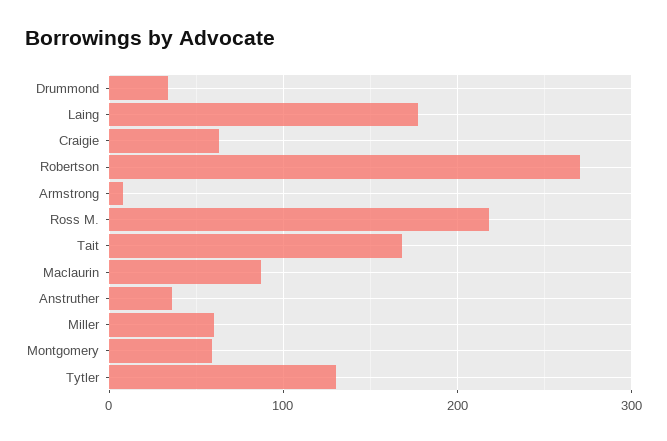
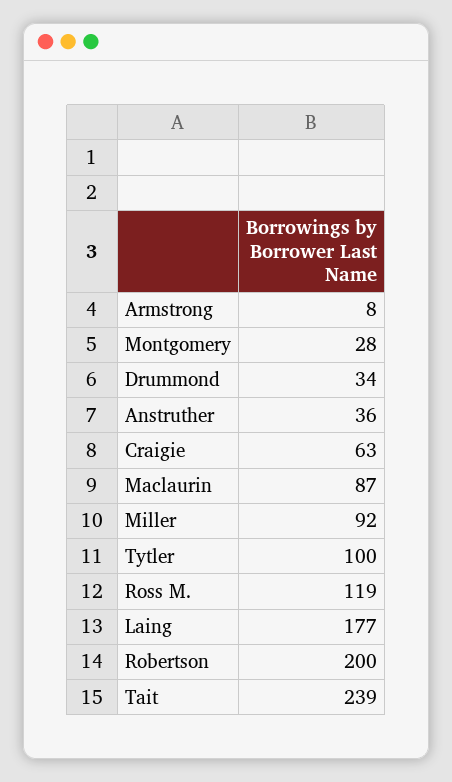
  {
    "Drummond": 34,
    "Laing": 177,
    "Craigie": 63,
-   "Robertson": 270,
+   "Robertson": 200,
    "Armstrong": 8,
-   "Ross M.": 220,
+   "Ross M.": 119,
-   "Tait": 170,
+   "Tait": 239,
    "Maclaurin": 87,
    "Anstruther": 36,
-   "Miller": 60,
+   "Miller": 92,
-   "Montgomery": 60,
+   "Montgomery": 28,
-   "Tytler": 130
+   "Tytler": 100
  }

